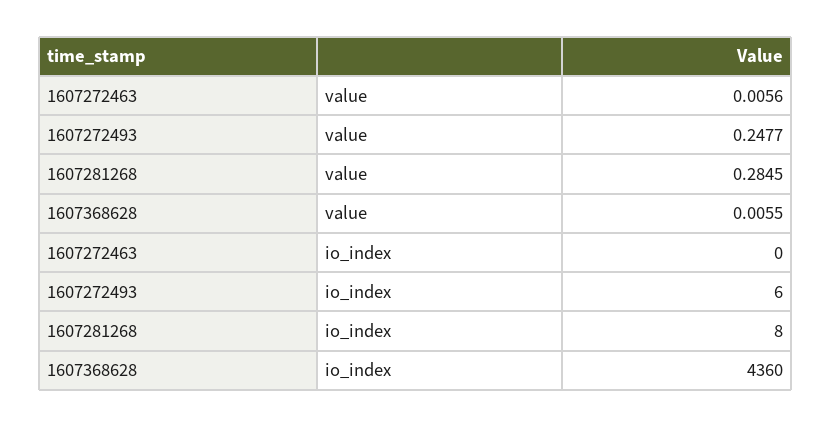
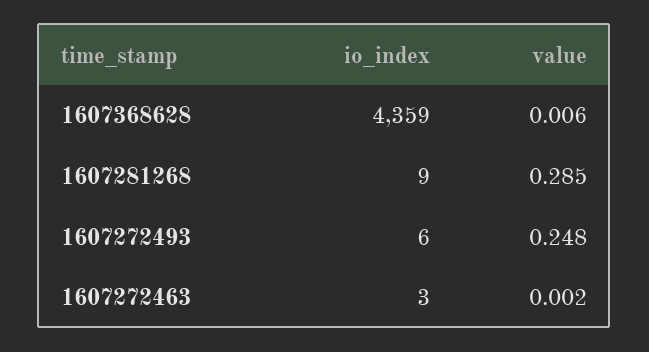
  {
    "1607272463": {
-     "value": 0.0056,
+     "value": 0.002,
-     "io_index": 0
+     "io_index": 3
    },
    "1607272493": {
      "value": 0.2477,
      "io_index": 6
    },
    "1607281268": {
      "value": 0.2845,
-     "io_index": 8
+     "io_index": 9
    },
    "1607368628": {
      "value": 0.0055,
-     "io_index": 4360
+     "io_index": 4359
    }
  }

